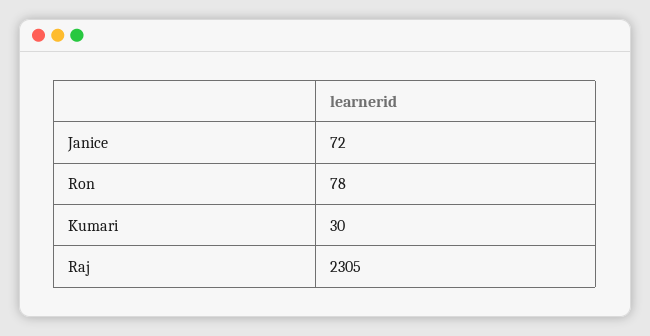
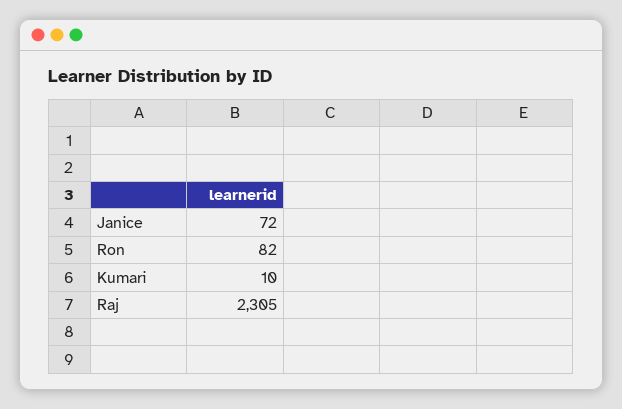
  {
    "Janice": 72,
-   "Ron": 78,
+   "Ron": 82,
-   "Kumari": 30,
+   "Kumari": 10,
    "Raj": 2305
  }

